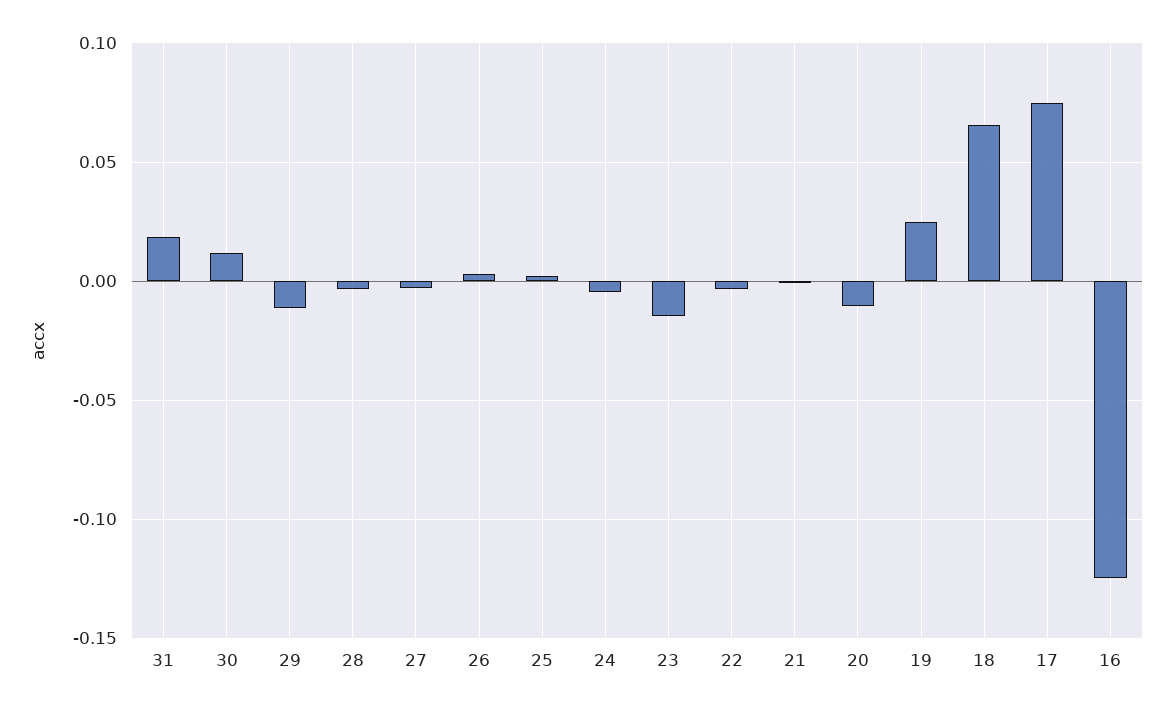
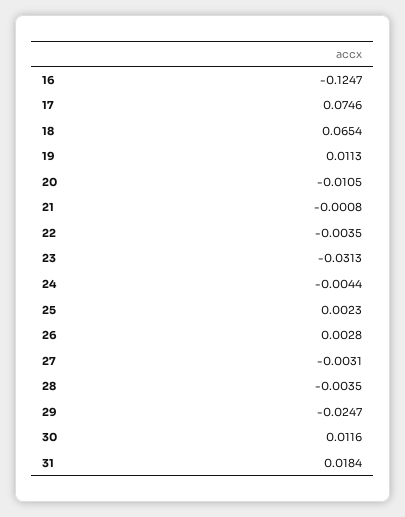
  {
    "31": 0.0184,
    "30": 0.0116,
-   "29": -0.01,
+   "29": -0.0247,
    "28": -0.0035,
    "27": -0.0031,
    "26": 0.0028,
    "25": 0.0023,
    "24": -0.0044,
-   "23": -0.015,
+   "23": -0.0313,
    "22": -0.0035,
    "21": -0.0008,
    "20": -0.0105,
-   "19": 0.025,
+   "19": 0.0113,
    "18": 0.0654,
    "17": 0.0746,
    "16": -0.1247
  }

